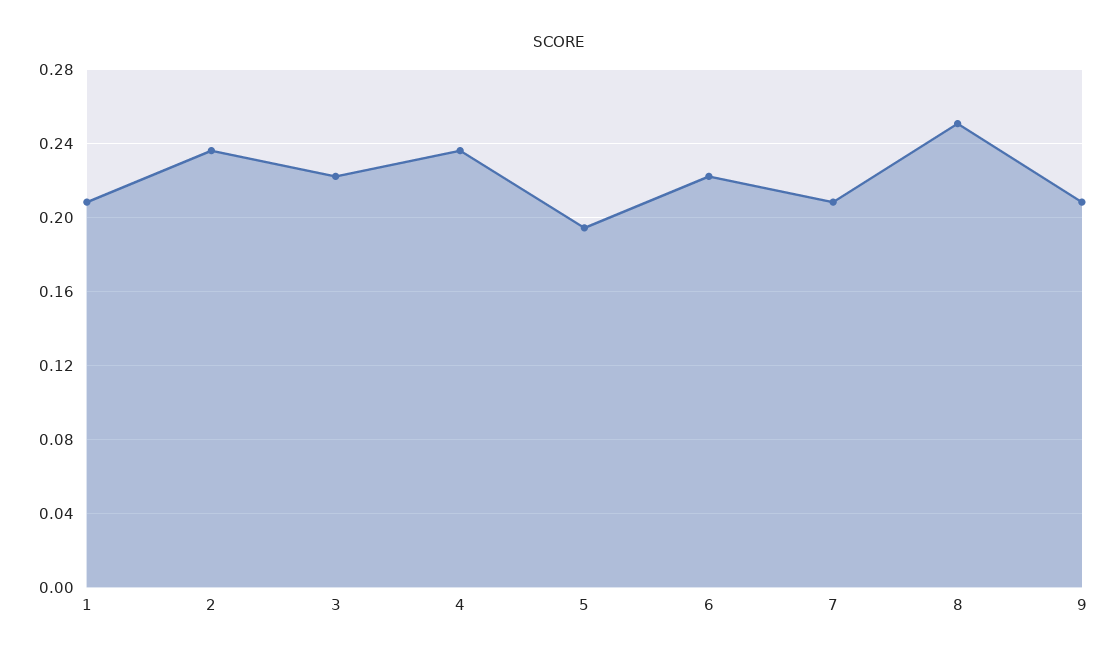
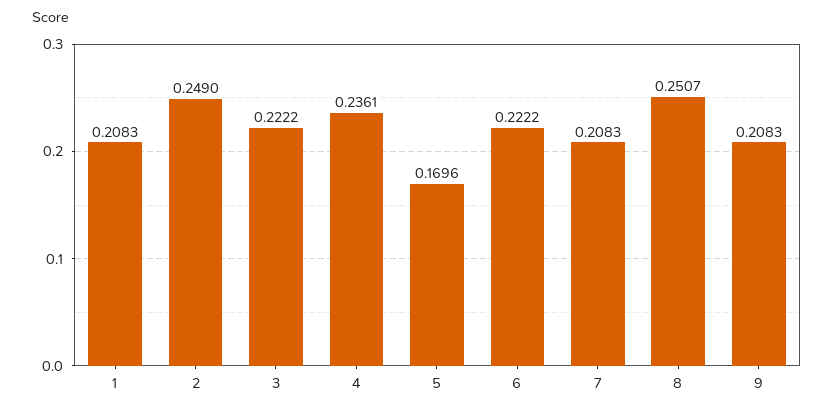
  {
    "1": 0.2083,
-   "2": 0.235,
+   "2": 0.249,
    "3": 0.2222,
    "4": 0.2361,
-   "5": 0.195,
+   "5": 0.1696,
    "6": 0.2222,
    "7": 0.2083,
    "8": 0.2507,
    "9": 0.2083
  }

